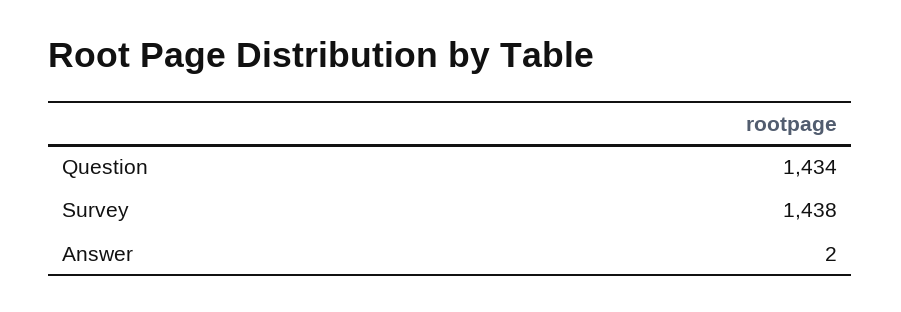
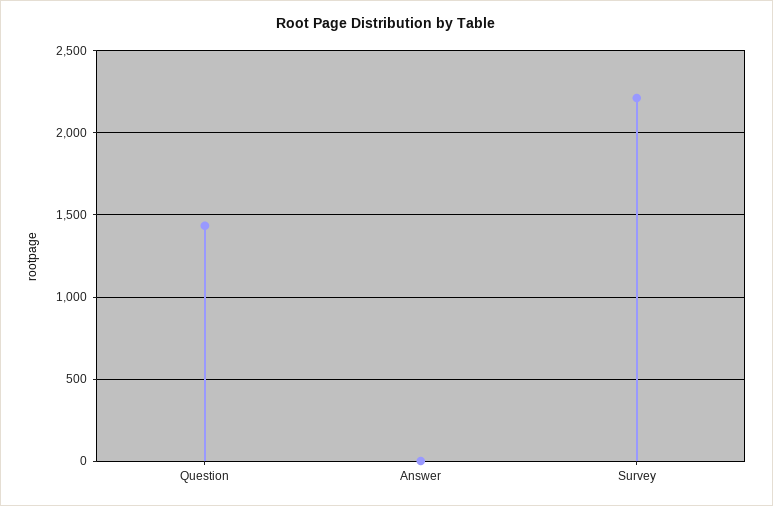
  {
    "Question": 1434,
-   "Survey": 1438,
+   "Survey": 2200,
    "Answer": 2
  }

